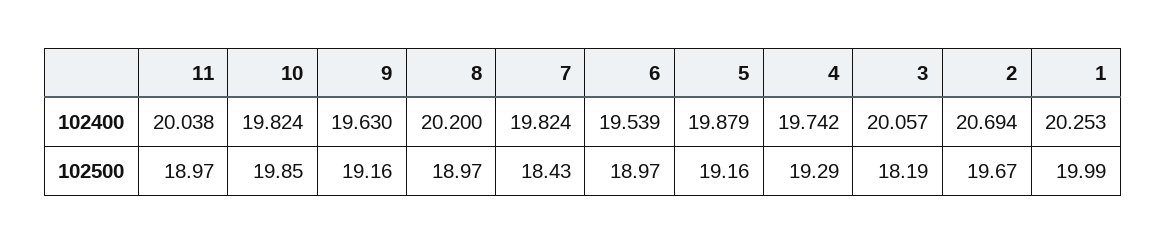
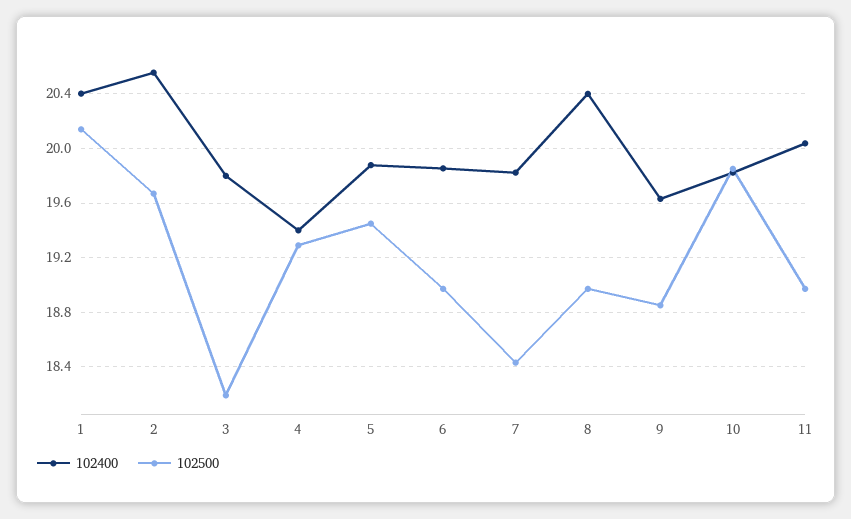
  {
    "102400": {
      "11": 20.038,
      "10": 19.824,
      "9": 19.63,
-     "8": 20.2,
+     "8": 20.4,
      "7": 19.824,
-     "6": 19.539,
+     "6": 19.85,
      "5": 19.879,
-     "4": 19.742,
+     "4": 19.4,
-     "3": 20.057,
+     "3": 19.8,
-     "2": 20.694,
+     "2": 20.55,
-     "1": 20.253
+     "1": 20.4
    },
    "102500": {
      "11": 18.97,
      "10": 19.85,
-     "9": 19.16,
+     "9": 18.85,
      "8": 18.97,
      "7": 18.43,
      "6": 18.97,
-     "5": 19.16,
+     "5": 19.45,
      "4": 19.29,
      "3": 18.19,
      "2": 19.67,
-     "1": 19.99
+     "1": 20.15
    }
  }

